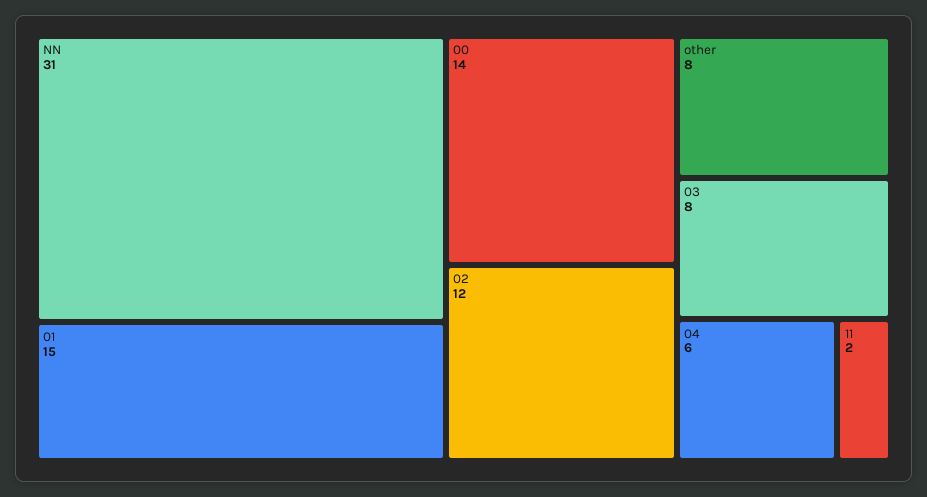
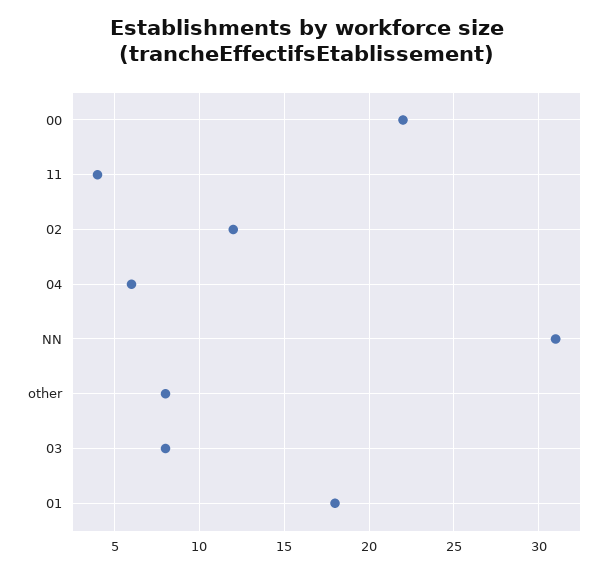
  {
    "NN": 31,
-   "01": 15,
+   "01": 18,
-   "00": 14,
+   "00": 22,
    "02": 12,
    "other": 8,
    "03": 8,
    "04": 6,
-   "11": 2
+   "11": 4
  }

